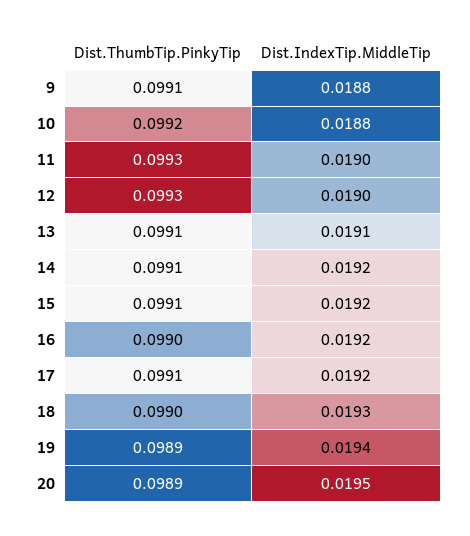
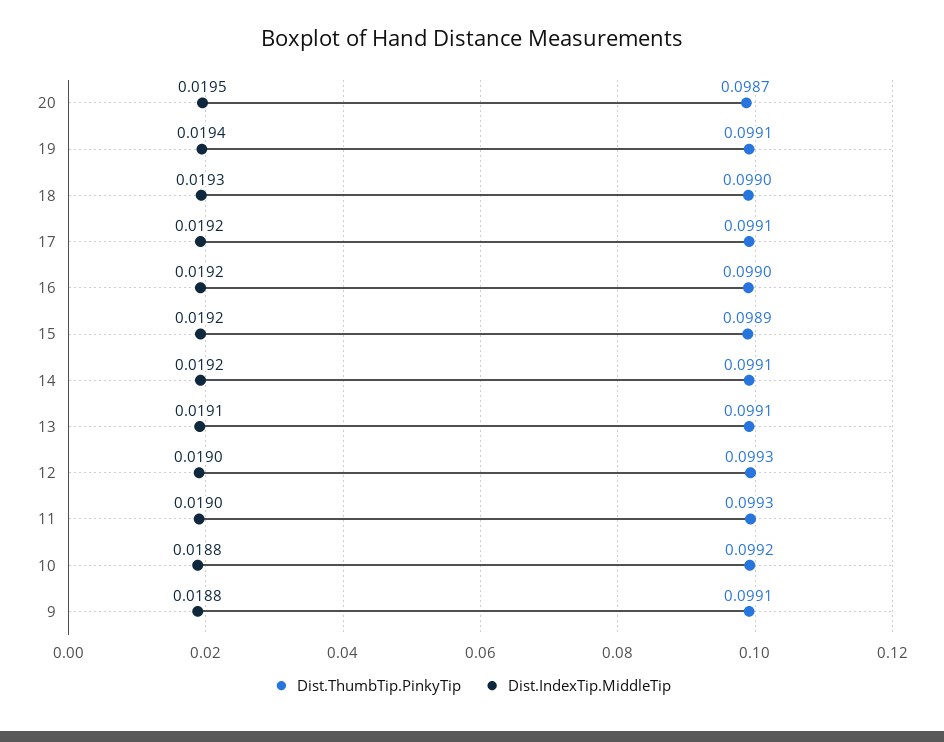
  {
    "Dist.ThumbTip.PinkyTip": {
      "9": 0.0991,
      "10": 0.0992,
      "11": 0.0993,
      "12": 0.0993,
      "13": 0.0991,
      "14": 0.0991,
-     "15": 0.0991,
+     "15": 0.0989,
      "16": 0.099,
      "17": 0.0991,
      "18": 0.099,
-     "19": 0.0989,
+     "19": 0.0991,
-     "20": 0.0989
+     "20": 0.0987
    },
    "Dist.IndexTip.MiddleTip": {
      "9": 0.0188,
      "10": 0.0188,
      "11": 0.019,
      "12": 0.019,
      "13": 0.0191,
      "14": 0.0192,
      "15": 0.0192,
      "16": 0.0192,
      "17": 0.0192,
      "18": 0.0193,
      "19": 0.0194,
      "20": 0.0195
    }
  }

